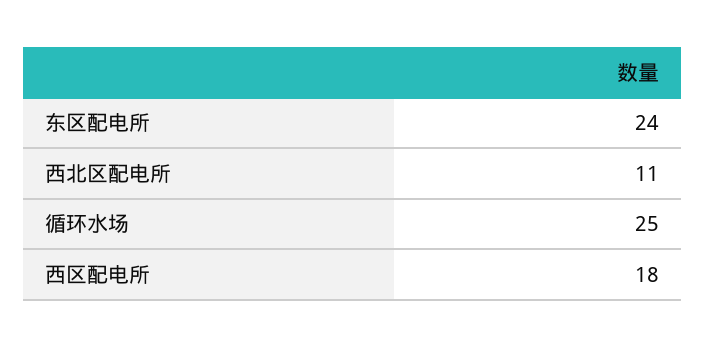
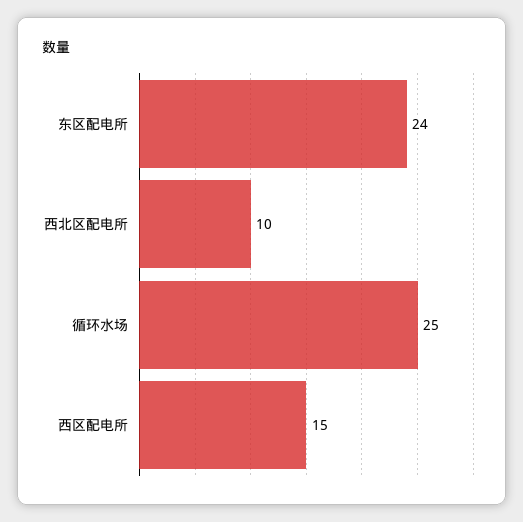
  {
    "东区配电所": 24,
-   "西北区配电所": 11,
+   "西北区配电所": 10,
    "循环水场": 25,
-   "西区配电所": 18
+   "西区配电所": 15
  }

